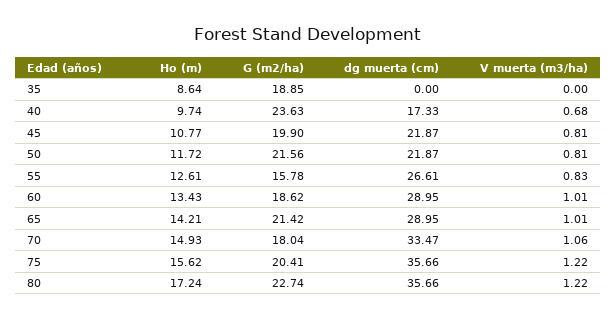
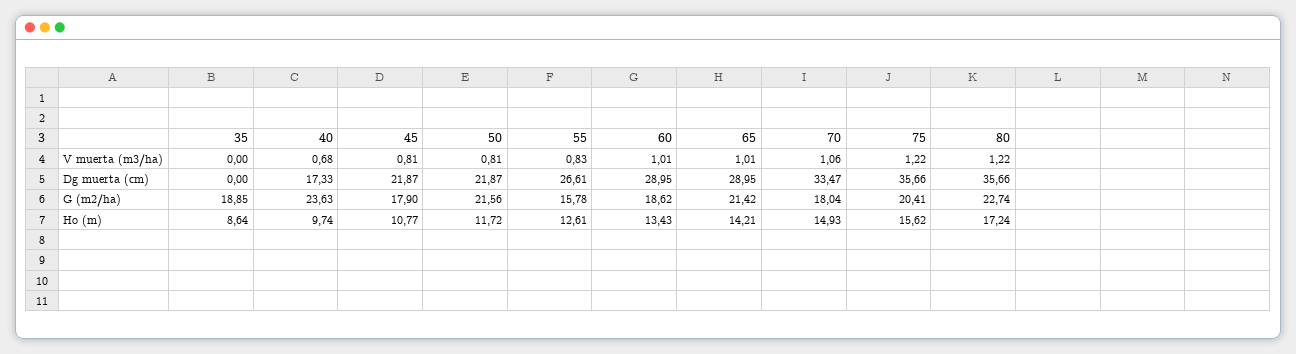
  {
    "Ho (m)": {
      "35": 8.64,
      "40": 9.74,
      "45": 10.77,
      "50": 11.72,
      "55": 12.61,
      "60": 13.43,
      "65": 14.21,
      "70": 14.93,
      "75": 15.62,
      "80": 17.24
    },
    "G (m2/ha)": {
      "35": 18.85,
      "40": 23.63,
-     "45": 19.9,
+     "45": 17.9,
      "50": 21.56,
      "55": 15.78,
      "60": 18.62,
      "65": 21.42,
      "70": 18.04,
      "75": 20.41,
      "80": 22.74
    },
    "dg muerta (cm)": {
      "35": 0,
      "40": 17.33,
      "45": 21.87,
      "50": 21.87,
      "55": 26.61,
      "60": 28.95,
      "65": 28.95,
      "70": 33.47,
      "75": 35.66,
      "80": 35.66
    },
    "V muerta (m3/ha)": {
      "35": 0,
      "40": 0.68,
      "45": 0.81,
      "50": 0.81,
      "55": 0.83,
      "60": 1.01,
      "65": 1.01,
      "70": 1.06,
      "75": 1.22,
      "80": 1.22
    }
  }

